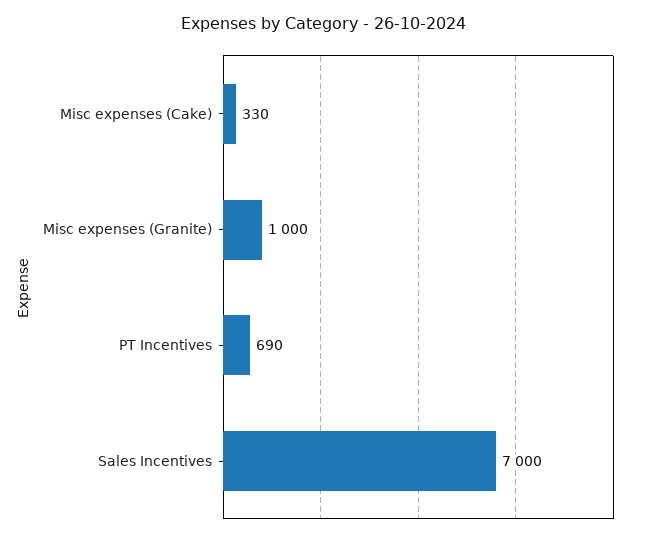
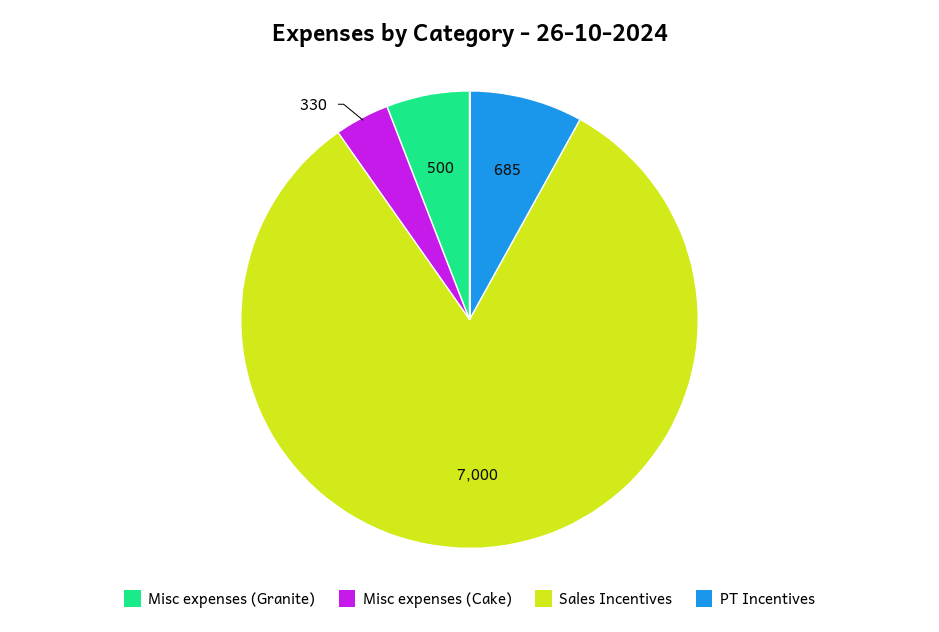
  {
    "Misc expenses (Cake)": 330,
-   "Misc expenses (Granite)": 1000,
+   "Misc expenses (Granite)": 500,
-   "PT Incentives": 690,
+   "PT Incentives": 685,
    "Sales Incentives": 7000
  }

